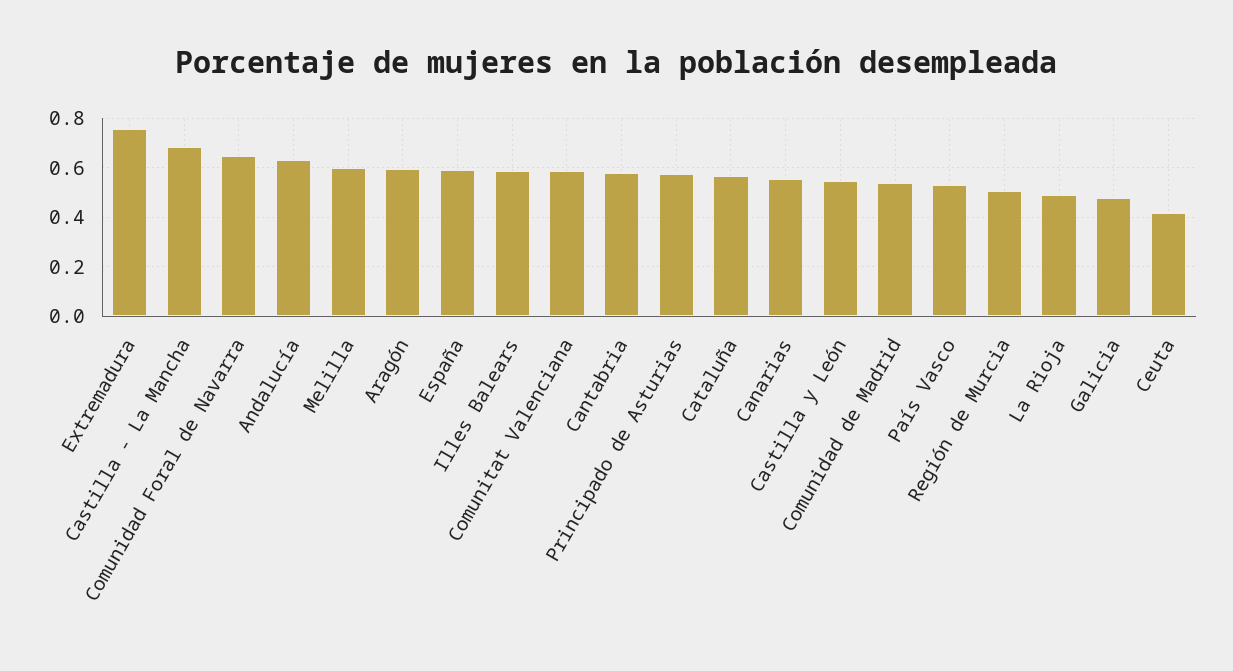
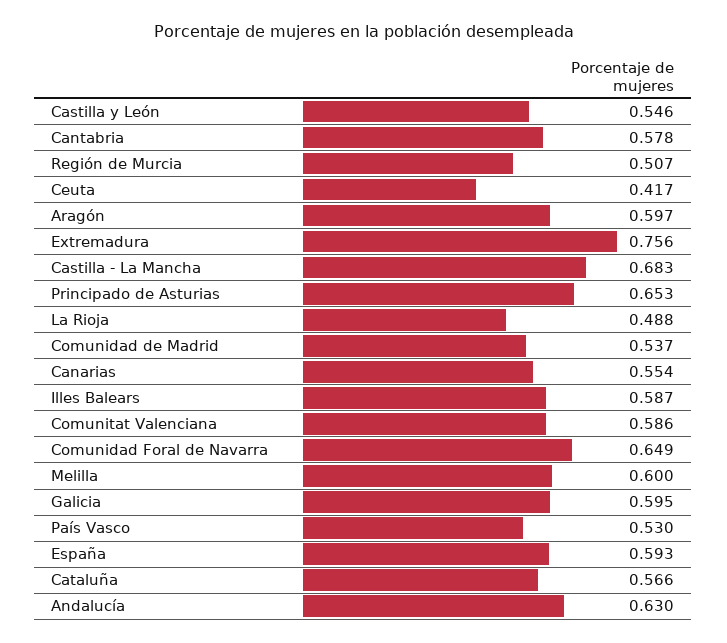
  {
    "Extremadura": 0.756,
    "Castilla - La Mancha": 0.683,
    "Comunidad Foral de Navarra": 0.649,
    "Andalucía": 0.63,
    "Melilla": 0.6,
    "Aragón": 0.597,
    "España": 0.593,
    "Illes Balears": 0.587,
    "Comunitat Valenciana": 0.586,
    "Cantabria": 0.578,
-   "Principado de Asturias": 0.575,
+   "Principado de Asturias": 0.653,
    "Cataluña": 0.566,
    "Canarias": 0.554,
    "Castilla y León": 0.546,
    "Comunidad de Madrid": 0.537,
    "País Vasco": 0.53,
    "Región de Murcia": 0.507,
    "La Rioja": 0.488,
-   "Galicia": 0.475,
+   "Galicia": 0.595,
    "Ceuta": 0.417
  }

